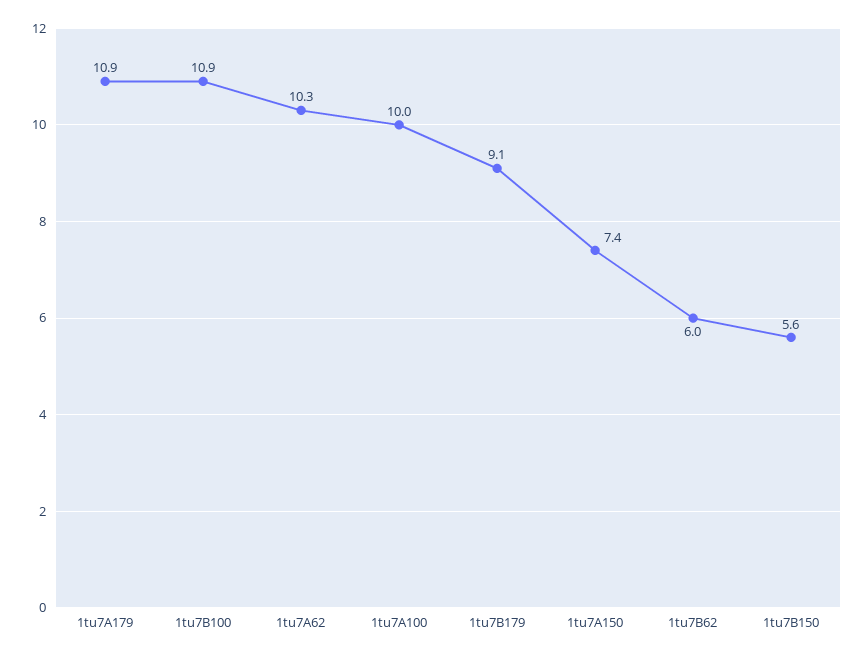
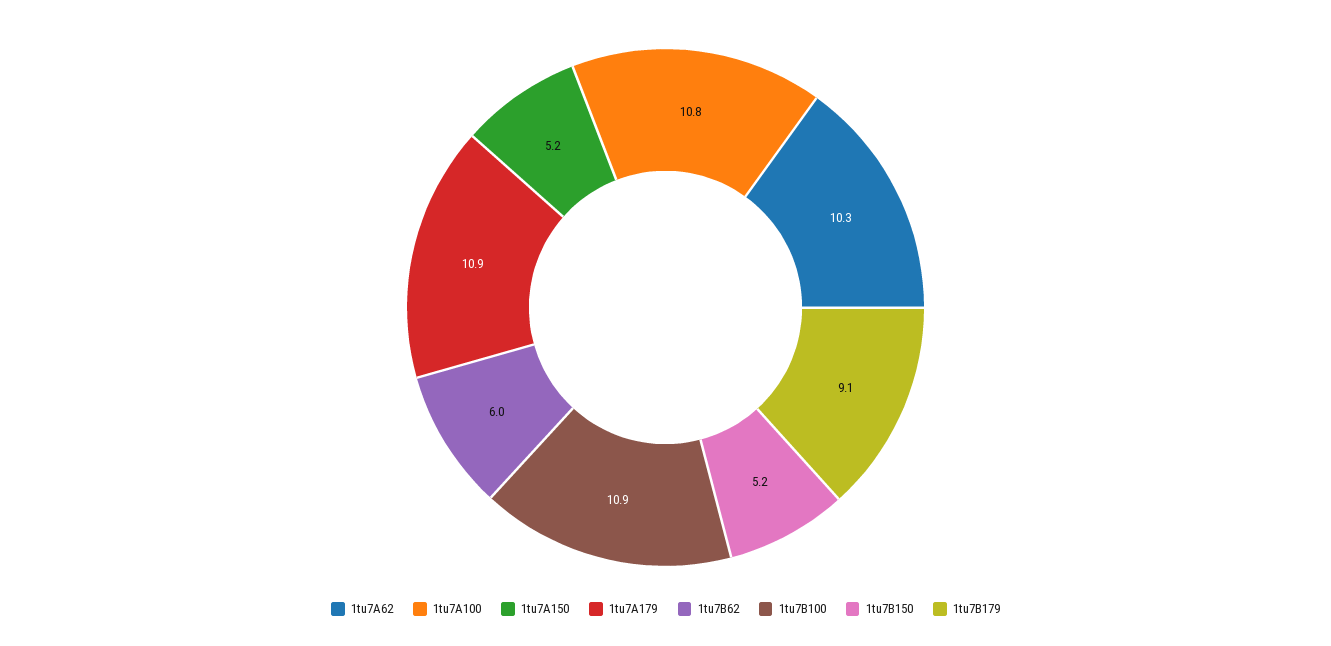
  {
    "1tu7A179": 10.9,
    "1tu7B100": 10.9,
    "1tu7A62": 10.3,
-   "1tu7A100": 10,
+   "1tu7A100": 10.8,
    "1tu7B179": 9.1,
-   "1tu7A150": 7.4,
+   "1tu7A150": 5.2,
    "1tu7B62": 6,
-   "1tu7B150": 5.6
+   "1tu7B150": 5.2
  }

